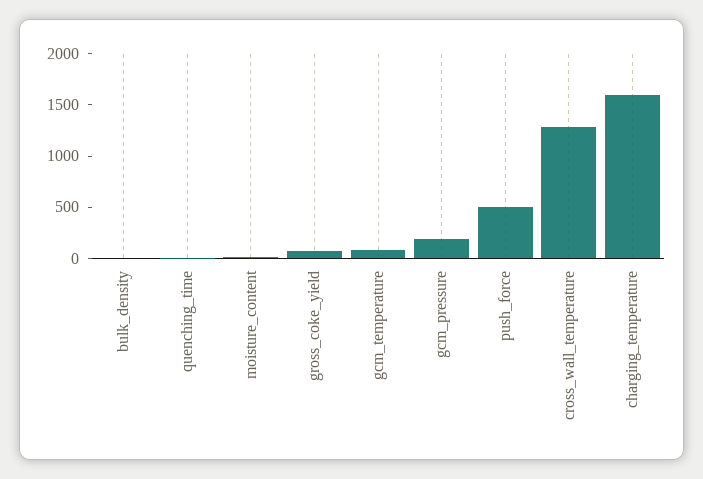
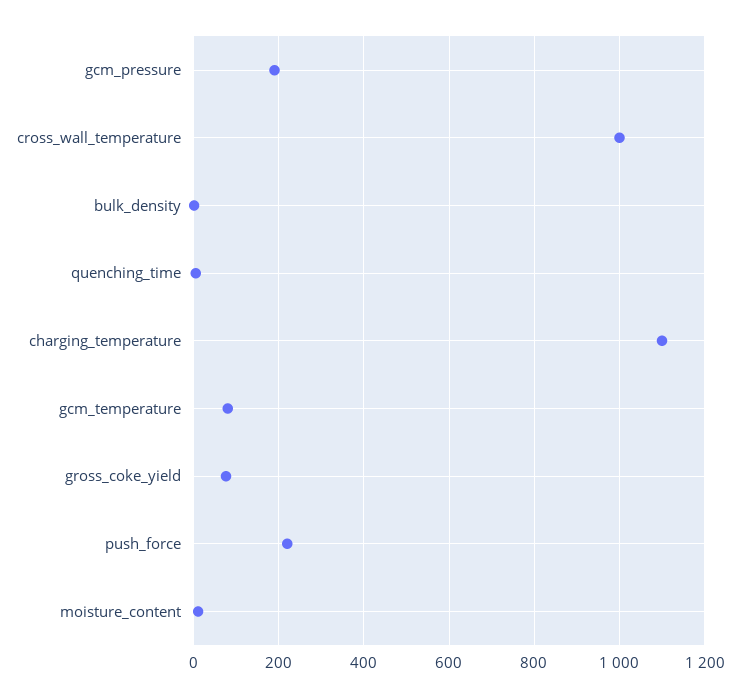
  {
    "bulk_density": 0,
    "quenching_time": 0,
    "moisture_content": 20,
    "gross_coke_yield": 80,
    "gcm_temperature": 80,
    "gcm_pressure": 200,
-   "push_force": 500,
+   "push_force": 220,
-   "cross_wall_temperature": 1300,
+   "cross_wall_temperature": 1000,
-   "charging_temperature": 1600
+   "charging_temperature": 1100
  }

